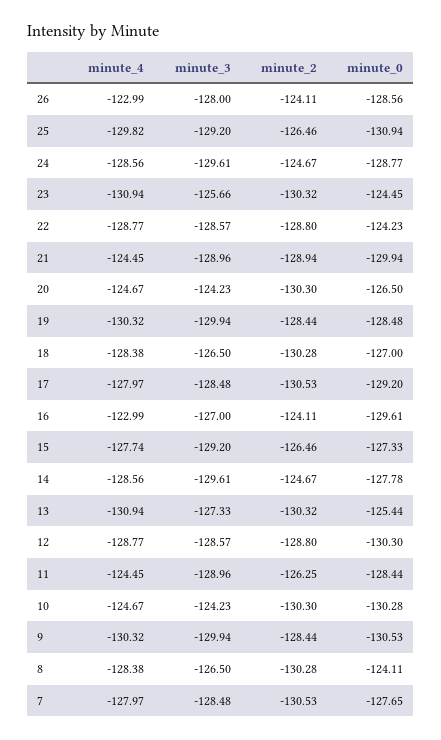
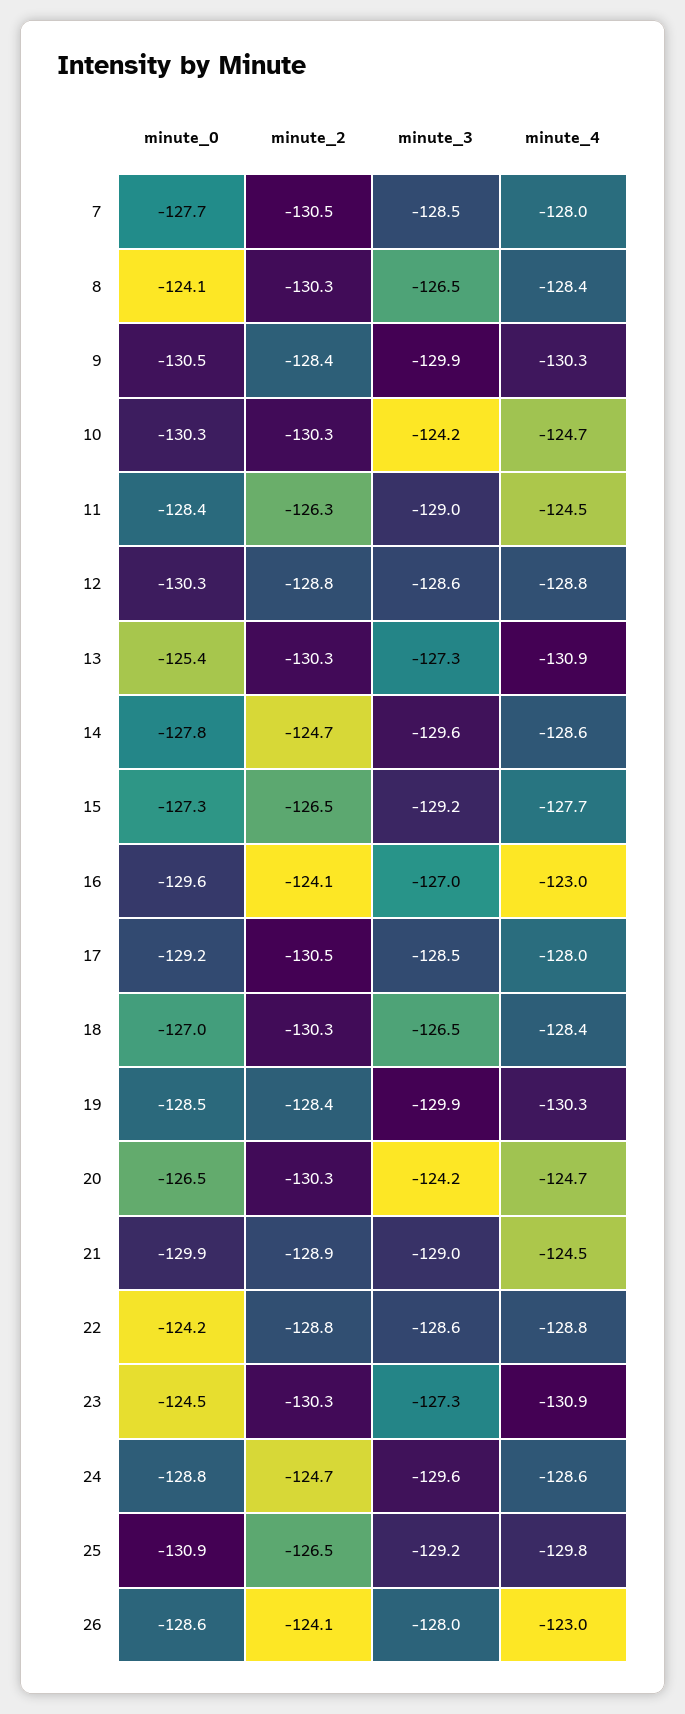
  {
    "minute_4": {
      "26": -122.99,
      "25": -129.82,
      "24": -128.56,
      "23": -130.94,
      "22": -128.77,
      "21": -124.45,
      "20": -124.67,
      "19": -130.32,
      "18": -128.38,
      "17": -127.97,
      "16": -122.99,
      "15": -127.74,
      "14": -128.56,
      "13": -130.94,
      "12": -128.77,
      "11": -124.45,
      "10": -124.67,
      "9": -130.32,
      "8": -128.38,
      "7": -127.97
    },
    "minute_3": {
      "26": -128,
      "25": -129.2,
      "24": -129.61,
-     "23": -125.66,
+     "23": -127.3,
      "22": -128.57,
      "21": -128.96,
      "20": -124.23,
      "19": -129.94,
      "18": -126.5,
      "17": -128.48,
      "16": -127,
      "15": -129.2,
      "14": -129.61,
      "13": -127.33,
      "12": -128.57,
      "11": -128.96,
      "10": -124.23,
      "9": -129.94,
      "8": -126.5,
      "7": -128.48
    },
    "minute_2": {
      "26": -124.11,
      "25": -126.46,
      "24": -124.67,
      "23": -130.32,
      "22": -128.8,
      "21": -128.94,
      "20": -130.3,
      "19": -128.44,
      "18": -130.28,
      "17": -130.53,
      "16": -124.11,
      "15": -126.46,
      "14": -124.67,
      "13": -130.32,
      "12": -128.8,
      "11": -126.25,
      "10": -130.3,
      "9": -128.44,
      "8": -130.28,
      "7": -130.53
    },
    "minute_0": {
      "26": -128.56,
      "25": -130.94,
      "24": -128.77,
      "23": -124.45,
      "22": -124.23,
      "21": -129.94,
      "20": -126.5,
      "19": -128.48,
      "18": -127,
      "17": -129.2,
      "16": -129.61,
      "15": -127.33,
      "14": -127.78,
      "13": -125.44,
      "12": -130.3,
      "11": -128.44,
      "10": -130.28,
      "9": -130.53,
      "8": -124.11,
      "7": -127.65
    }
  }

